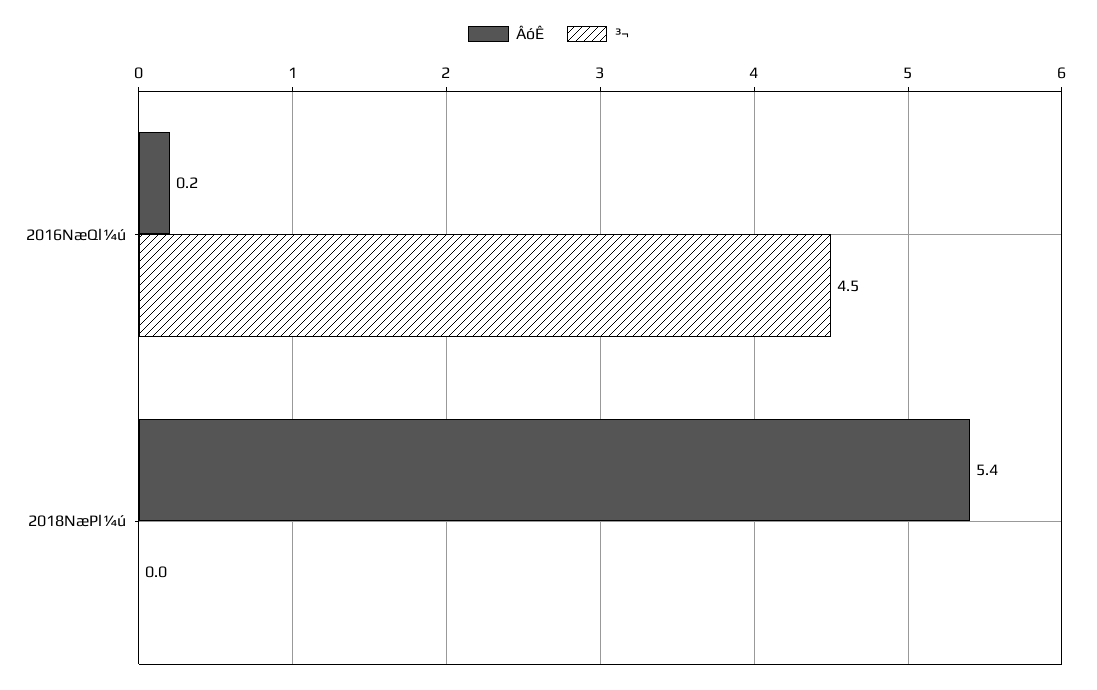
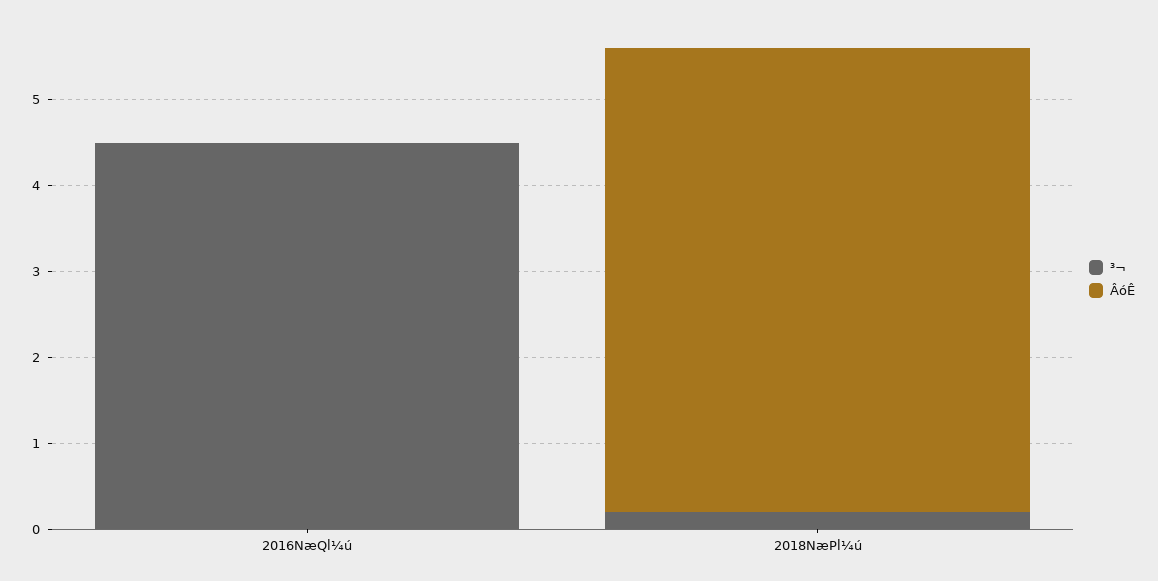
  {
    "ÂóÊ": {
-     "2016NæQl¼ú": 0.2,
+     "2016NæQl¼ú": 0,
      "2018NæPl¼ú": 5.4
    },
    "³¬": {
      "2016NæQl¼ú": 4.5,
-     "2018NæPl¼ú": 0
+     "2018NæPl¼ú": 0.2
    }
  }

